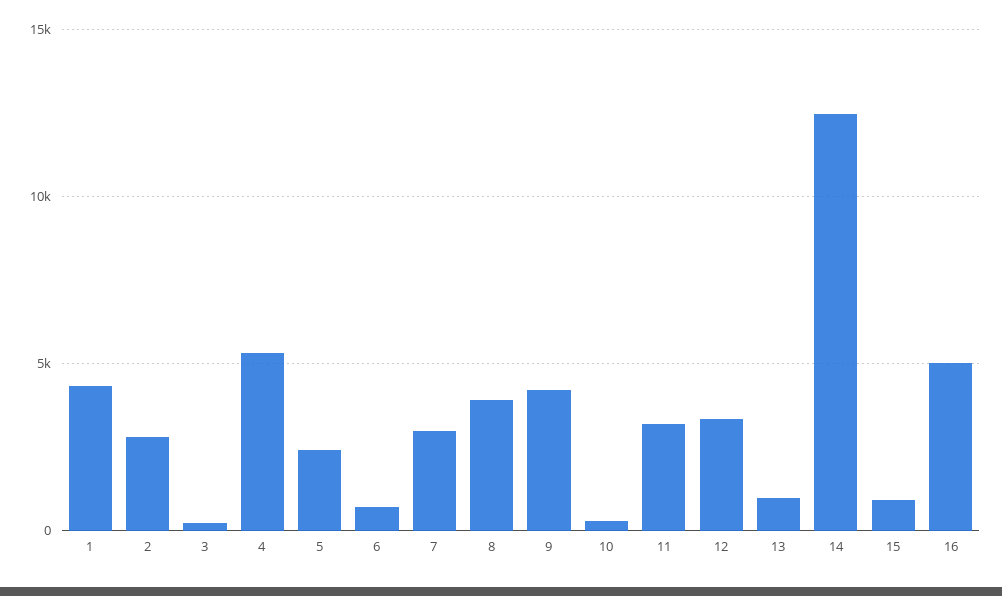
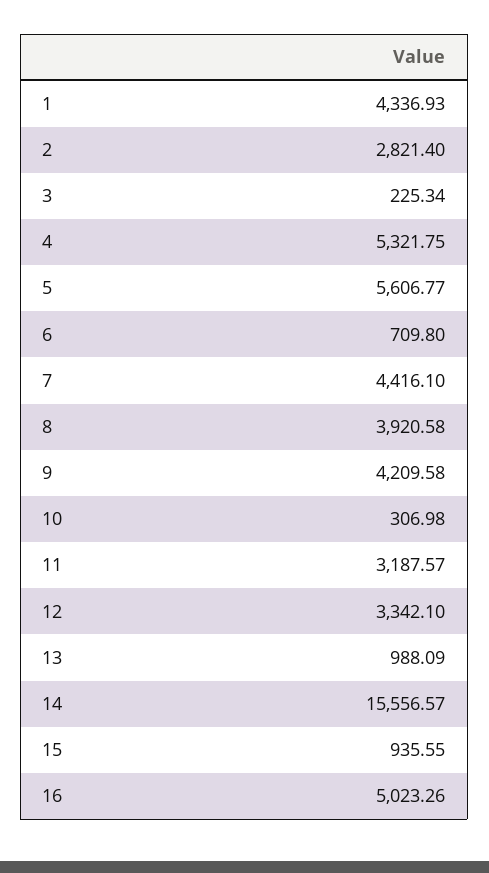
  {
    "1": 4336.93,
    "2": 2821.4,
    "3": 225.34,
    "4": 5321.75,
-   "5": 2500,
+   "5": 5606.77,
    "6": 709.8,
-   "7": 3000,
+   "7": 4416.1,
    "8": 3920.58,
    "9": 4209.58,
    "10": 306.98,
    "11": 3187.57,
    "12": 3342.1,
    "13": 988.09,
-   "14": 12500,
+   "14": 15556.57,
    "15": 935.55,
    "16": 5023.26
  }

